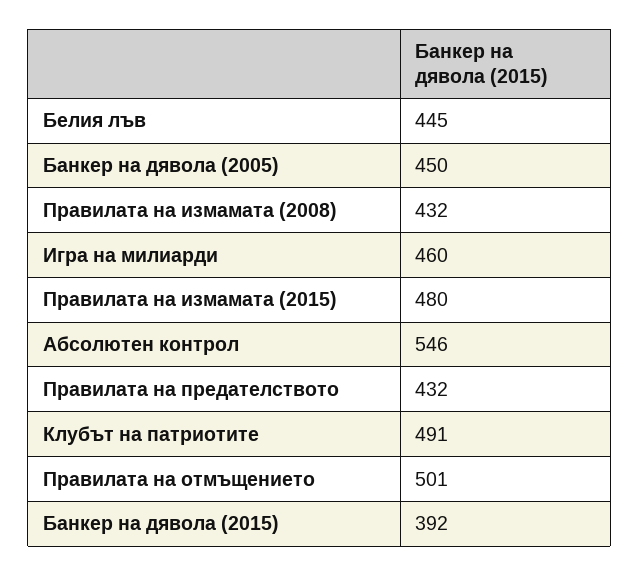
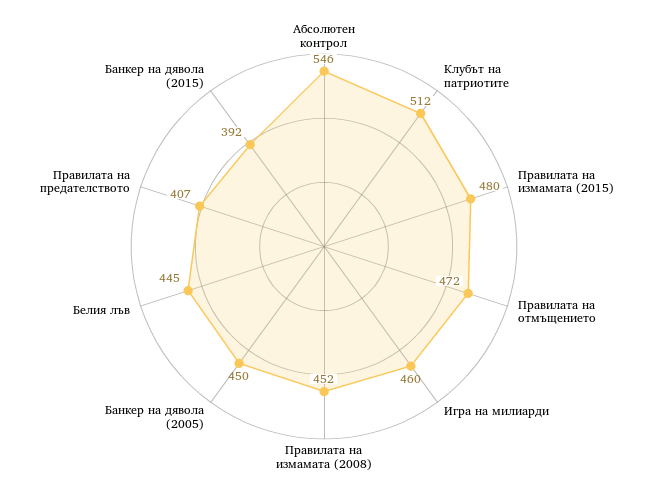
  {
    "Белия лъв": 445,
    "Банкер на дявола (2005)": 450,
-   "Правилата на измамата (2008)": 432,
+   "Правилата на измамата (2008)": 452,
    "Игра на милиарди": 460,
    "Правилата на измамата (2015)": 480,
    "Абсолютен контрол": 546,
-   "Правилата на предателството": 432,
+   "Правилата на предателството": 407,
-   "Клубът на патриотите": 491,
+   "Клубът на патриотите": 512,
-   "Правилата на отмъщението": 501,
+   "Правилата на отмъщението": 472,
    "Банкер на дявола (2015)": 392
  }

